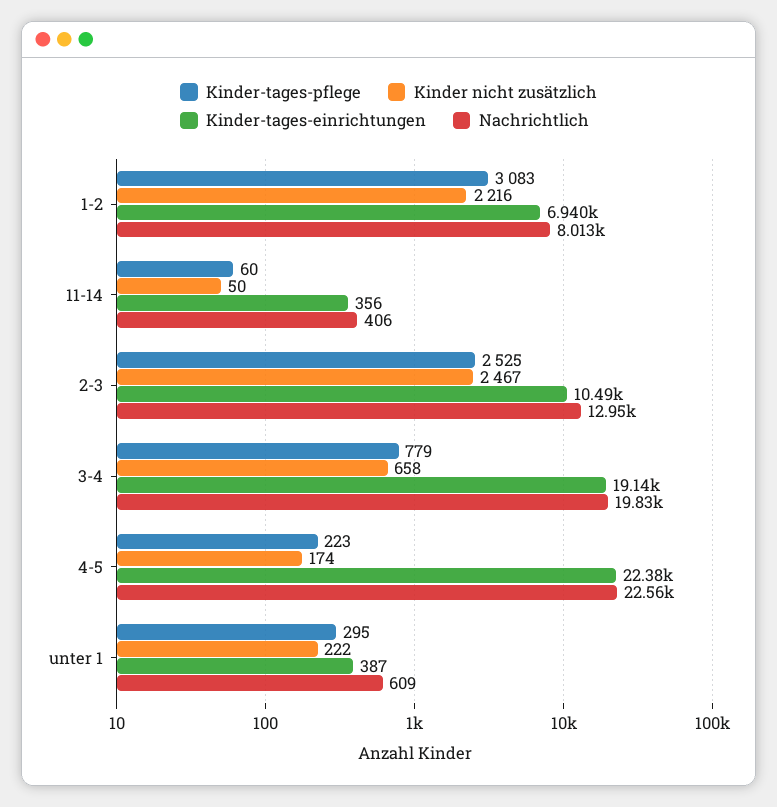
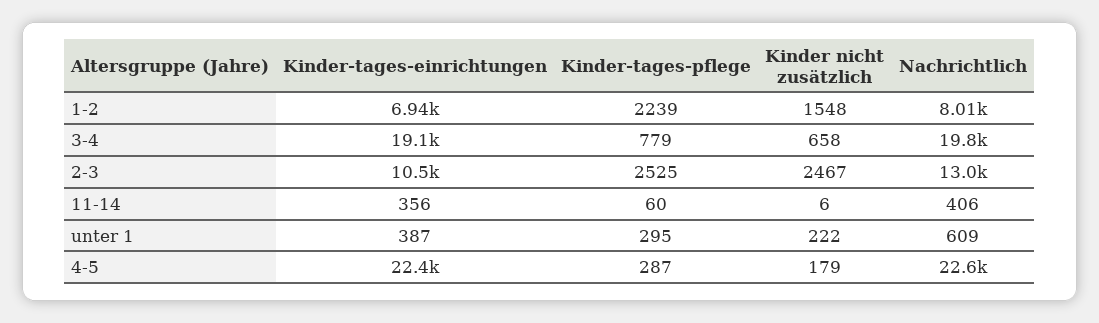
  {
    "Kinder-tages-pflege": {
-     "1-2": 3083,
+     "1-2": 2239,
      "11-14": 60,
      "2-3": 2525,
      "3-4": 779,
-     "4-5": 223,
+     "4-5": 287,
      "unter 1": 295
    },
    "Kinder nicht zusätzlich": {
-     "1-2": 2216,
+     "1-2": 1548,
-     "11-14": 50,
+     "11-14": 6,
      "2-3": 2467,
      "3-4": 658,
-     "4-5": 174,
+     "4-5": 179,
      "unter 1": 222
    },
    "Kinder-tages-einrichtungen": {
      "1-2": 6940,
      "11-14": 356,
      "2-3": 10490,
      "3-4": 19140,
      "4-5": 22380,
      "unter 1": 387
    },
    "Nachrichtlich": {
      "1-2": 8013,
      "11-14": 406,
      "2-3": 12950,
      "3-4": 19830,
      "4-5": 22560,
      "unter 1": 609
    }
  }

